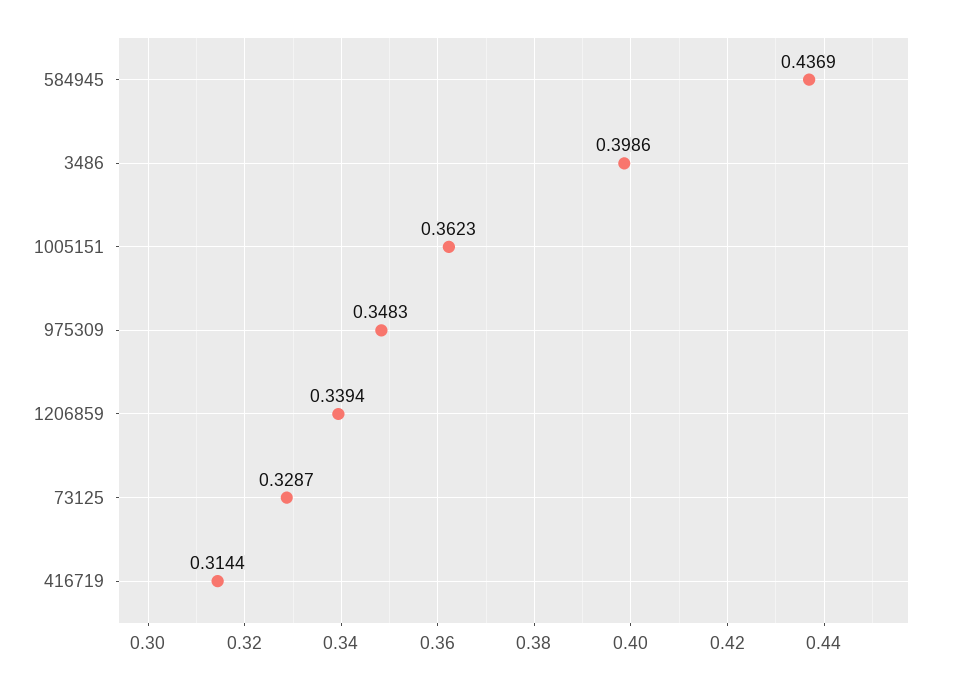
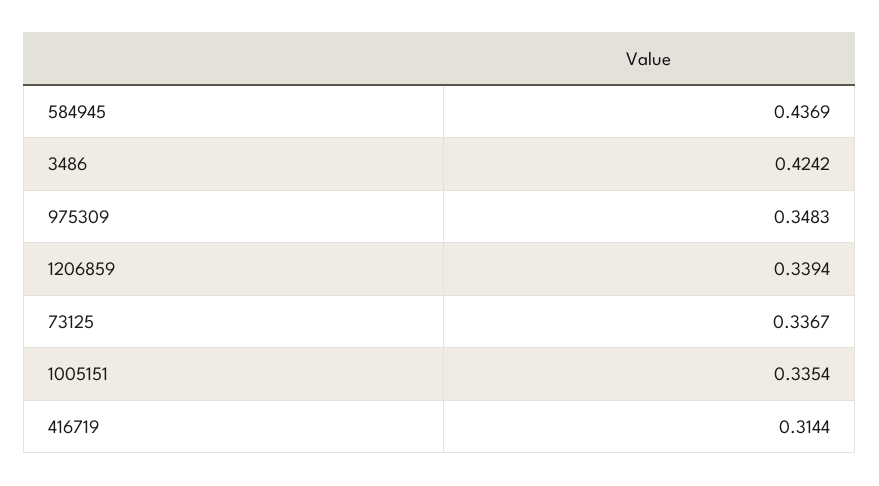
  {
    "584945": 0.4369,
-   "3486": 0.3986,
+   "3486": 0.4242,
-   "1005151": 0.3623,
+   "1005151": 0.3354,
    "975309": 0.3483,
    "1206859": 0.3394,
-   "73125": 0.3287,
+   "73125": 0.3367,
    "416719": 0.3144
  }

